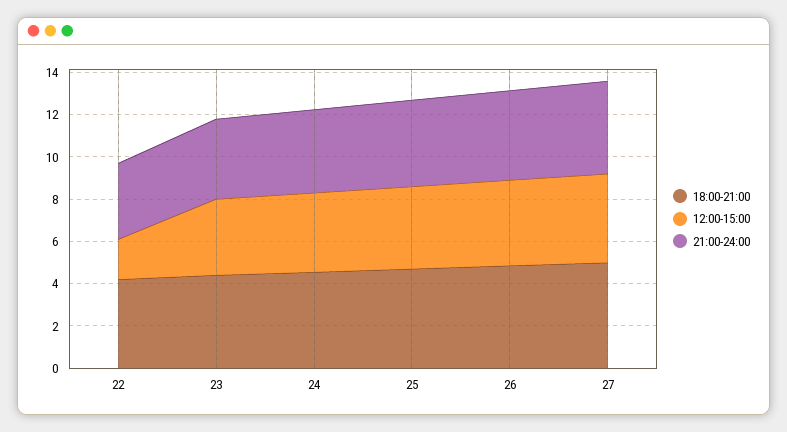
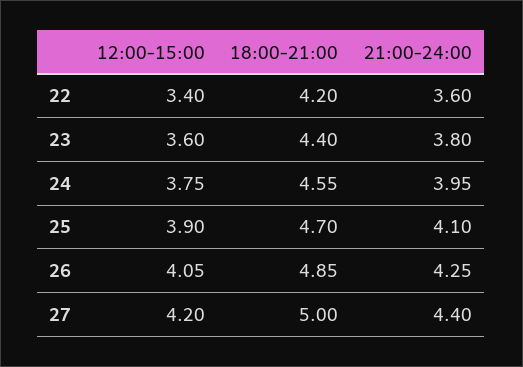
  {
    "18:00-21:00": {
      "22": 4.2,
      "23": 4.4,
      "24": 4.55,
      "25": 4.7,
      "26": 4.85,
      "27": 5
    },
    "12:00-15:00": {
-     "22": 2,
+     "22": 3.4,
      "23": 3.6,
      "24": 3.75,
      "25": 3.9,
      "26": 4.05,
      "27": 4.2
    },
    "21:00-24:00": {
      "22": 3.6,
      "23": 3.8,
      "24": 3.95,
      "25": 4.1,
      "26": 4.25,
      "27": 4.4
    }
  }

